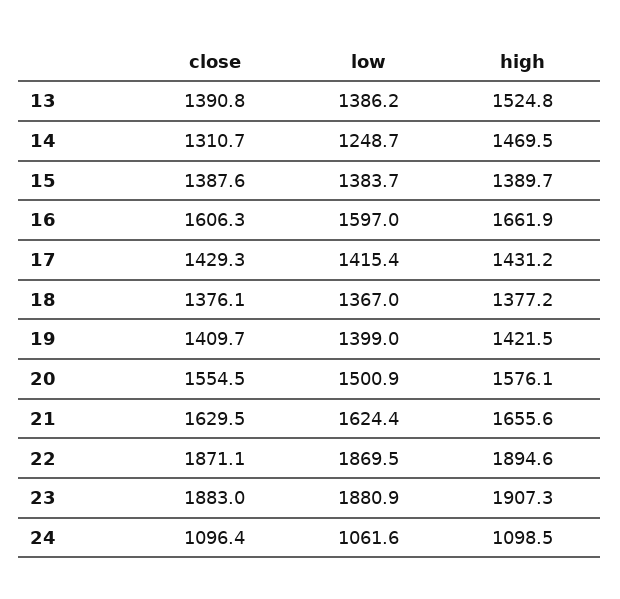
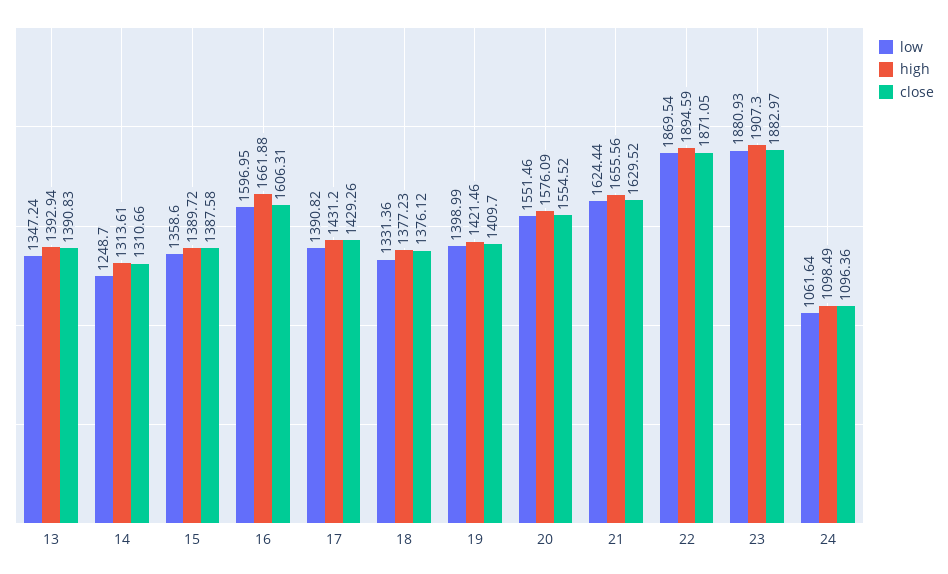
  {
    "close": {
      "13": 1390.83,
      "14": 1310.66,
      "15": 1387.58,
      "16": 1606.31,
      "17": 1429.26,
      "18": 1376.12,
      "19": 1409.7,
      "20": 1554.52,
      "21": 1629.52,
      "22": 1871.05,
      "23": 1882.97,
      "24": 1096.36
    },
    "low": {
-     "13": 1386.2,
+     "13": 1347.24,
      "14": 1248.7,
-     "15": 1383.7,
+     "15": 1358.6,
      "16": 1596.95,
-     "17": 1415.4,
+     "17": 1390.82,
-     "18": 1367,
+     "18": 1331.36,
      "19": 1398.99,
-     "20": 1500.9,
+     "20": 1551.46,
      "21": 1624.44,
      "22": 1869.54,
      "23": 1880.93,
      "24": 1061.64
    },
    "high": {
-     "13": 1524.8,
+     "13": 1392.94,
-     "14": 1469.5,
+     "14": 1313.61,
      "15": 1389.72,
      "16": 1661.88,
      "17": 1431.2,
      "18": 1377.23,
      "19": 1421.46,
      "20": 1576.09,
      "21": 1655.56,
      "22": 1894.59,
      "23": 1907.3,
      "24": 1098.49
    }
  }

